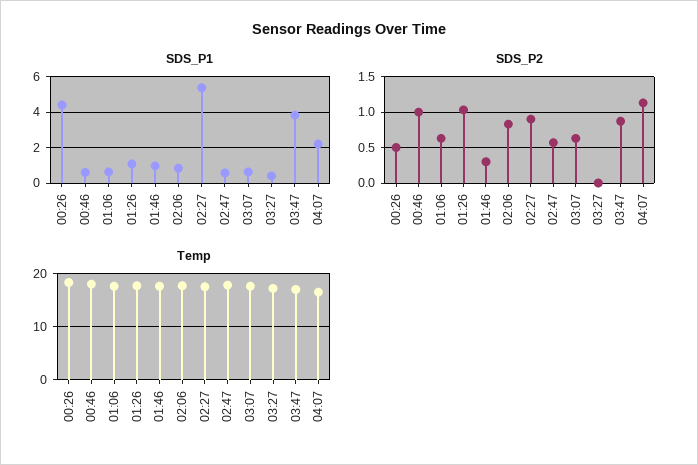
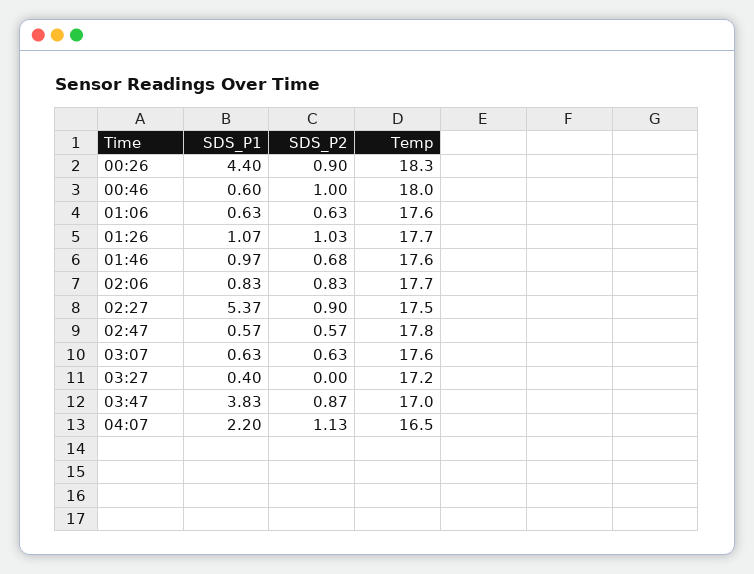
  {
    "SDS_P1": {
      "00:26": 4.4,
      "00:46": 0.6,
      "01:06": 0.63,
      "01:26": 1.07,
      "01:46": 0.97,
      "02:06": 0.83,
      "02:27": 5.37,
      "02:47": 0.57,
      "03:07": 0.63,
      "03:27": 0.4,
      "03:47": 3.83,
      "04:07": 2.2
    },
    "SDS_P2": {
-     "00:26": 0.5,
+     "00:26": 0.9,
      "00:46": 1,
      "01:06": 0.63,
      "01:26": 1.03,
-     "01:46": 0.3,
+     "01:46": 0.68,
      "02:06": 0.83,
      "02:27": 0.9,
      "02:47": 0.57,
      "03:07": 0.63,
      "03:27": 0,
      "03:47": 0.87,
      "04:07": 1.13
    },
    "Temp": {
      "00:26": 18.3,
      "00:46": 18,
      "01:06": 17.6,
      "01:26": 17.7,
      "01:46": 17.6,
      "02:06": 17.7,
      "02:27": 17.5,
      "02:47": 17.8,
      "03:07": 17.6,
      "03:27": 17.2,
      "03:47": 17,
      "04:07": 16.5
    }
  }

